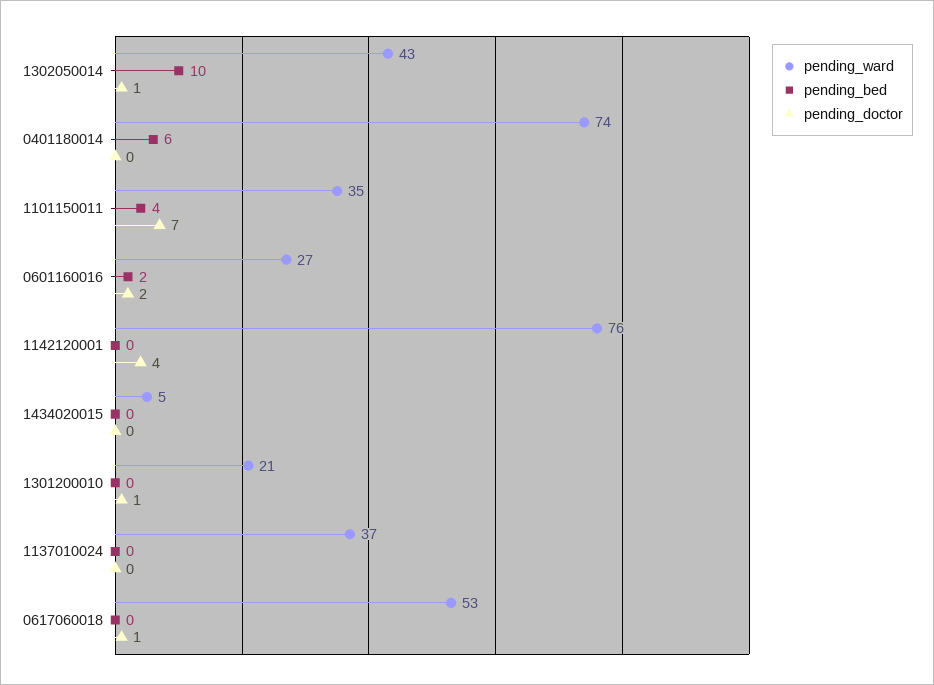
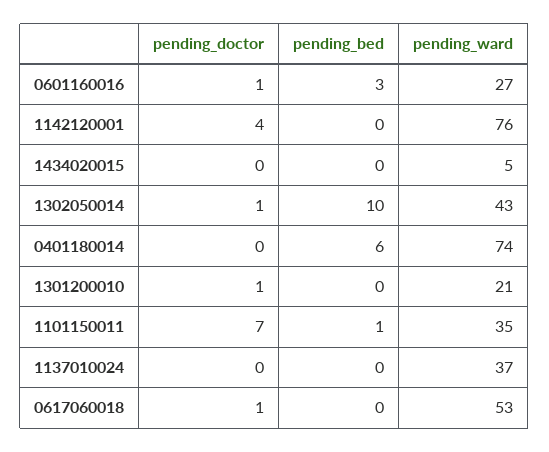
  {
    "pending_ward": {
      "1302050014": 43,
      "0401180014": 74,
      "1101150011": 35,
      "0601160016": 27,
      "1142120001": 76,
      "1434020015": 5,
      "1301200010": 21,
      "1137010024": 37,
      "0617060018": 53
    },
    "pending_bed": {
      "1302050014": 10,
      "0401180014": 6,
-     "1101150011": 4,
+     "1101150011": 1,
-     "0601160016": 2,
+     "0601160016": 3,
      "1142120001": 0,
      "1434020015": 0,
      "1301200010": 0,
      "1137010024": 0,
      "0617060018": 0
    },
    "pending_doctor": {
      "1302050014": 1,
      "0401180014": 0,
      "1101150011": 7,
-     "0601160016": 2,
+     "0601160016": 1,
      "1142120001": 4,
      "1434020015": 0,
      "1301200010": 1,
      "1137010024": 0,
      "0617060018": 1
    }
  }

